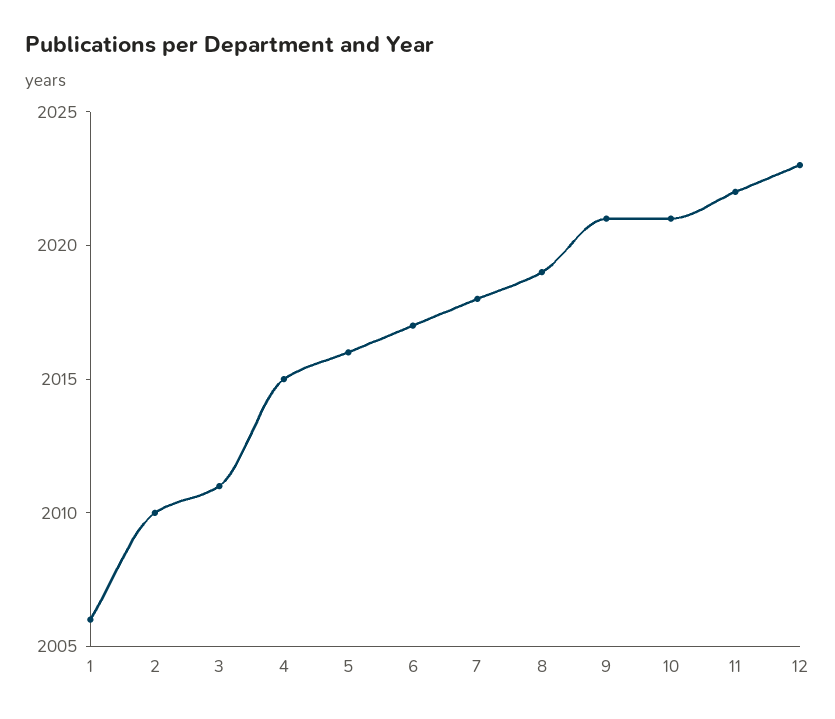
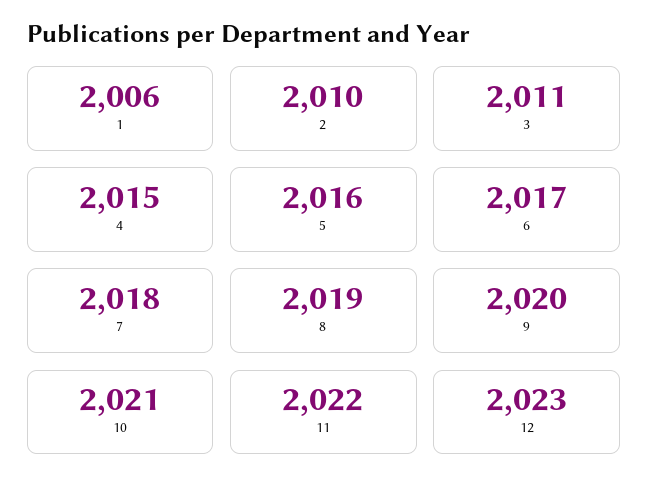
  {
    "1": 2006,
    "2": 2010,
    "3": 2011,
    "4": 2015,
    "5": 2016,
    "6": 2017,
    "7": 2018,
    "8": 2019,
-   "9": 2021,
+   "9": 2020,
    "10": 2021,
    "11": 2022,
    "12": 2023
  }

